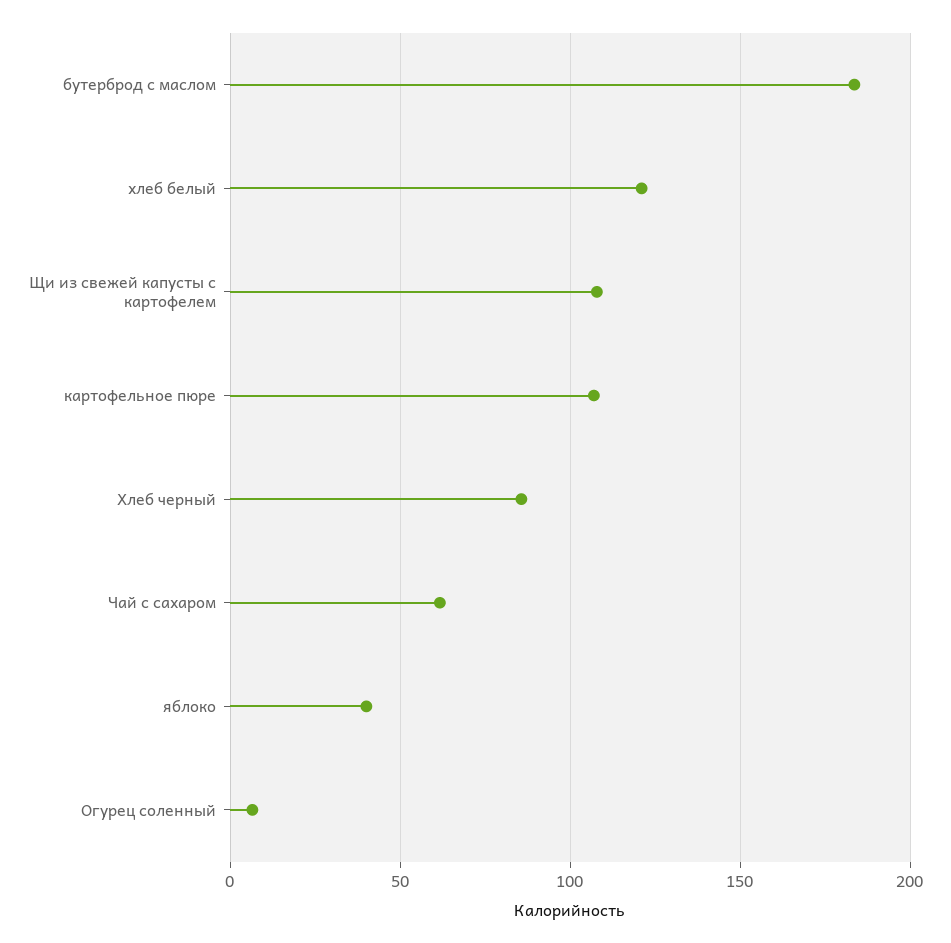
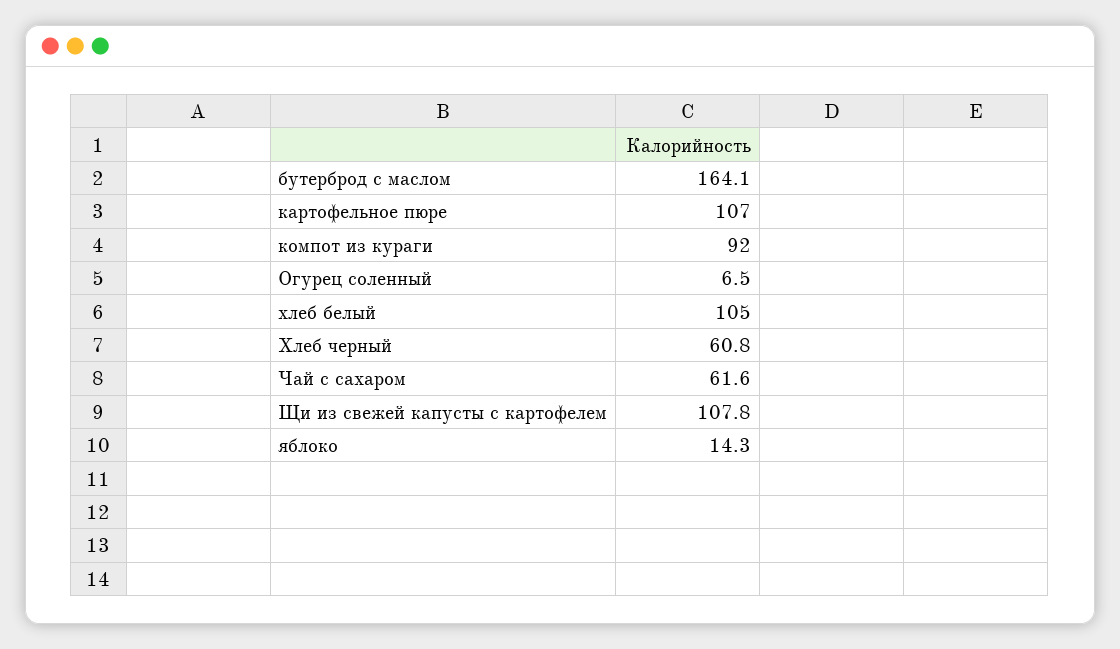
  {
-   "бутерброд с маслом": 185,
+   "бутерброд с маслом": 164.1,
-   "хлеб белый": 120,
+   "хлеб белый": 105,
    "Щи из свежей капусты с картофелем": 107.8,
    "картофельное пюре": 107,
-   "Хлеб черный": 85,
+   "Хлеб черный": 60.8,
    "Чай с сахаром": 61.6,
-   "яблоко": 40,
+   "яблоко": 14.3,
-   "Огурец соленный": 6.5
+   "Огурец соленный": 6.5,
+   "компот из кураги": 92
  }

